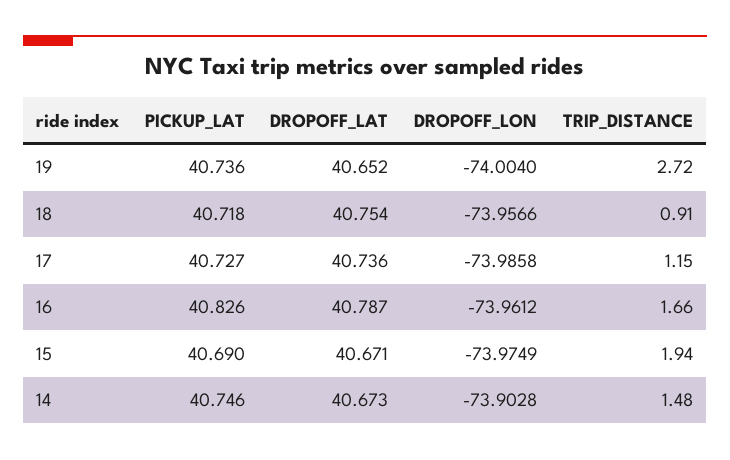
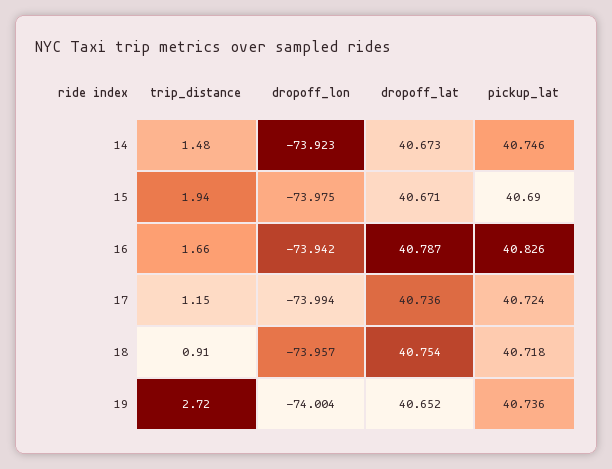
  {
    "PICKUP_LAT": {
      "19": 40.736,
      "18": 40.718,
-     "17": 40.727,
+     "17": 40.724,
      "16": 40.826,
      "15": 40.69,
      "14": 40.746
    },
    "DROPOFF_LAT": {
      "19": 40.652,
      "18": 40.754,
      "17": 40.736,
      "16": 40.787,
      "15": 40.671,
      "14": 40.673
    },
    "DROPOFF_LON": {
      "19": -74.004,
      "18": -73.9566,
-     "17": -73.9858,
+     "17": -73.994,
-     "16": -73.9612,
+     "16": -73.942,
      "15": -73.9749,
-     "14": -73.9028
+     "14": -73.923
    },
    "TRIP_DISTANCE": {
      "19": 2.72,
      "18": 0.91,
      "17": 1.15,
      "16": 1.66,
      "15": 1.94,
      "14": 1.48
    }
  }

